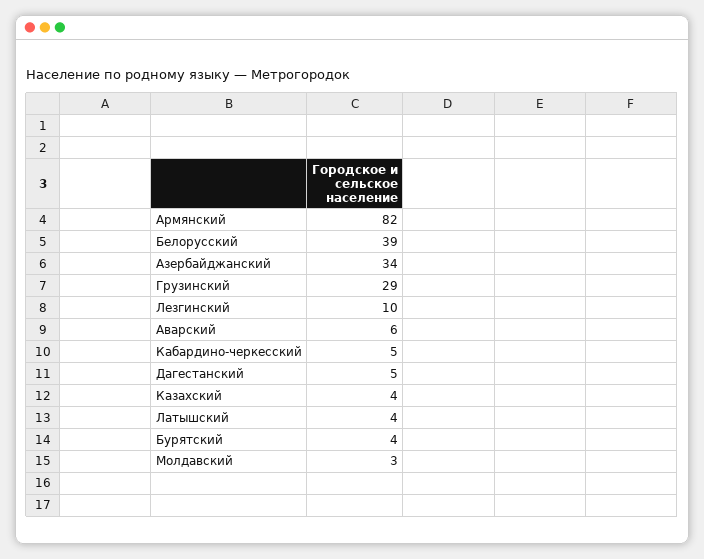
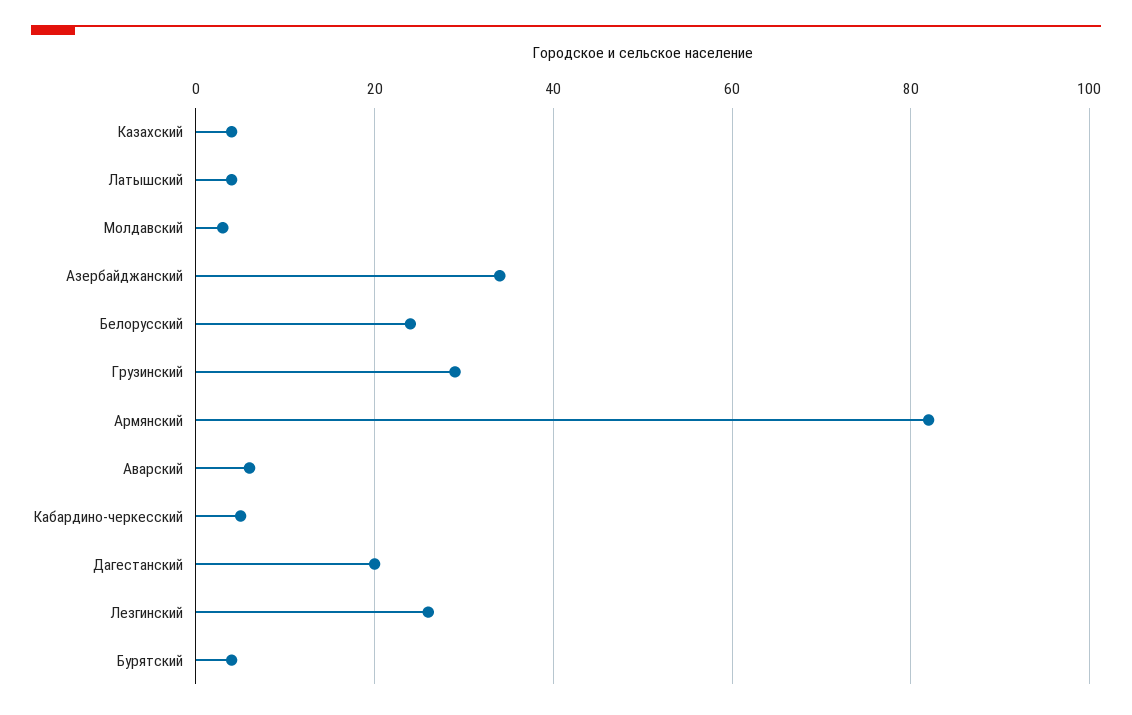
  {
    "Армянский": 82,
-   "Белорусский": 39,
+   "Белорусский": 25,
    "Азербайджанский": 34,
    "Грузинский": 29,
-   "Лезгинский": 10,
+   "Лезгинский": 25,
    "Аварский": 6,
    "Кабардино-черкесский": 5,
-   "Дагестанский": 5,
+   "Дагестанский": 20,
    "Казахский": 4,
    "Латышский": 4,
    "Бурятский": 4,
    "Молдавский": 3
  }

